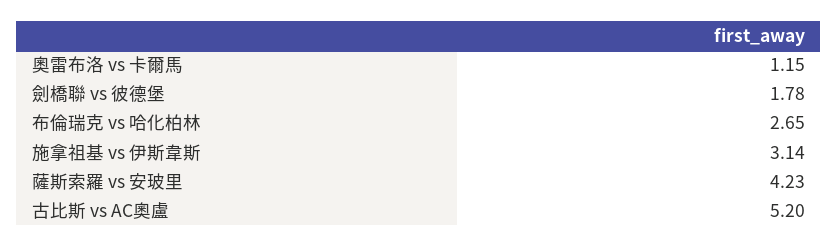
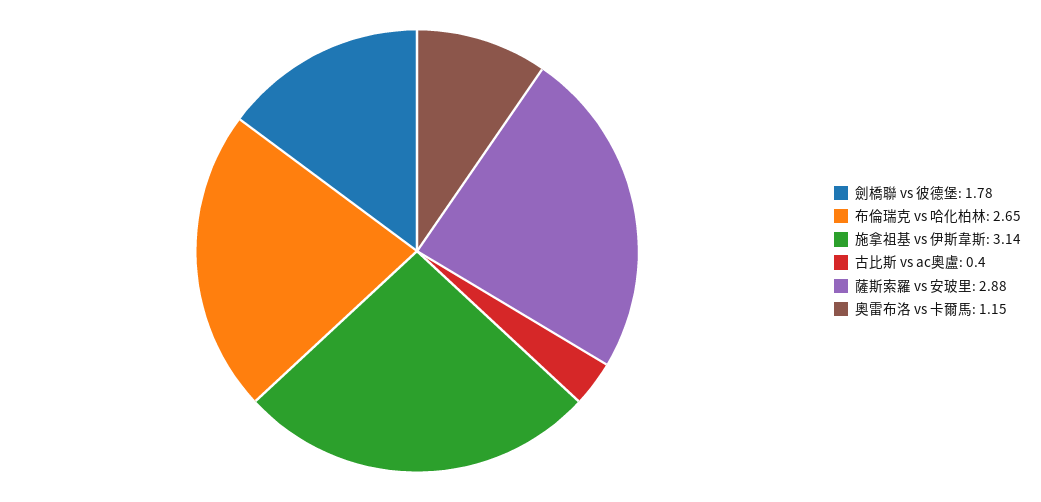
  {
    "奧雷布洛 vs 卡爾馬": 1.15,
    "劍橋聯 vs 彼德堡": 1.78,
    "布倫瑞克 vs 哈化柏林": 2.65,
    "施拿祖基 vs 伊斯韋斯": 3.14,
-   "薩斯索羅 vs 安玻里": 4.23,
+   "薩斯索羅 vs 安玻里": 2.88,
-   "古比斯 vs AC奧盧": 5.2
+   "古比斯 vs AC奧盧": 0.4
  }

